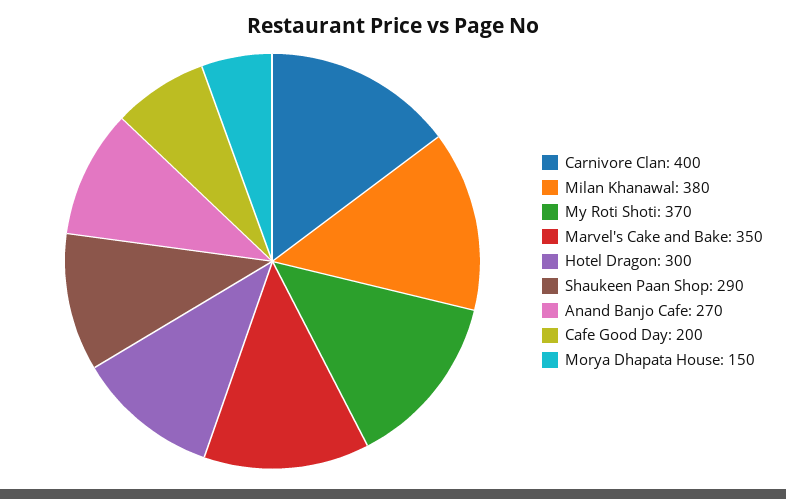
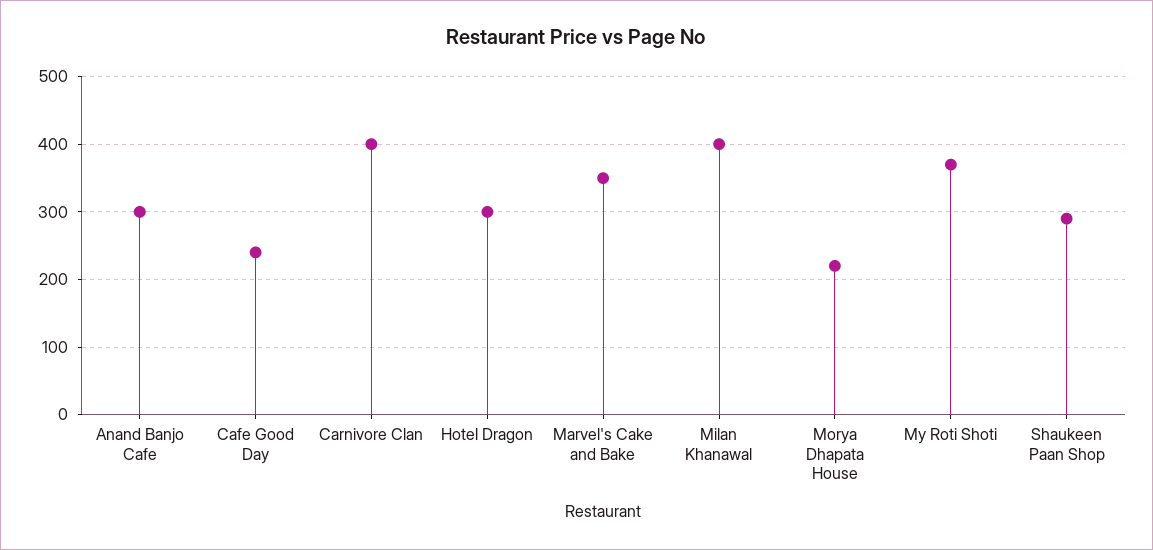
  {
    "Carnivore Clan": 400,
-   "Milan Khanawal": 380,
+   "Milan Khanawal": 400,
    "My Roti Shoti": 370,
    "Marvel's Cake and Bake": 350,
    "Hotel Dragon": 300,
    "Shaukeen Paan Shop": 290,
-   "Anand Banjo Cafe": 270,
+   "Anand Banjo Cafe": 300,
-   "Cafe Good Day": 200,
+   "Cafe Good Day": 240,
-   "Morya Dhapata House": 150
+   "Morya Dhapata House": 220
  }

